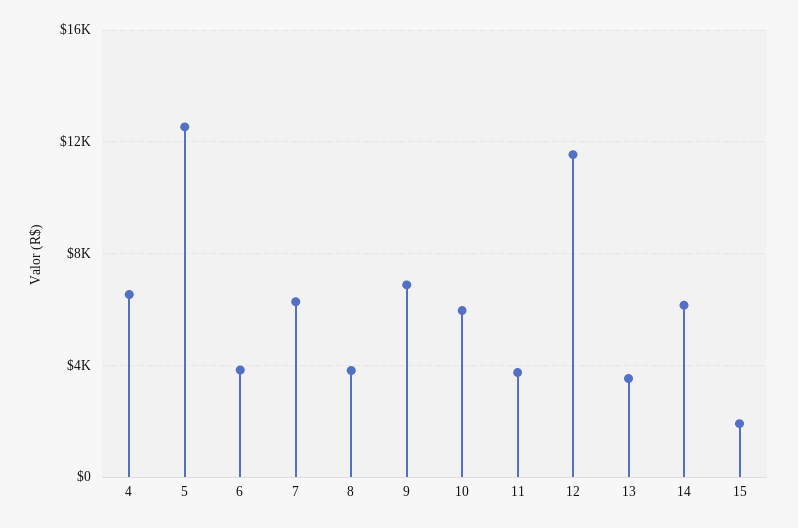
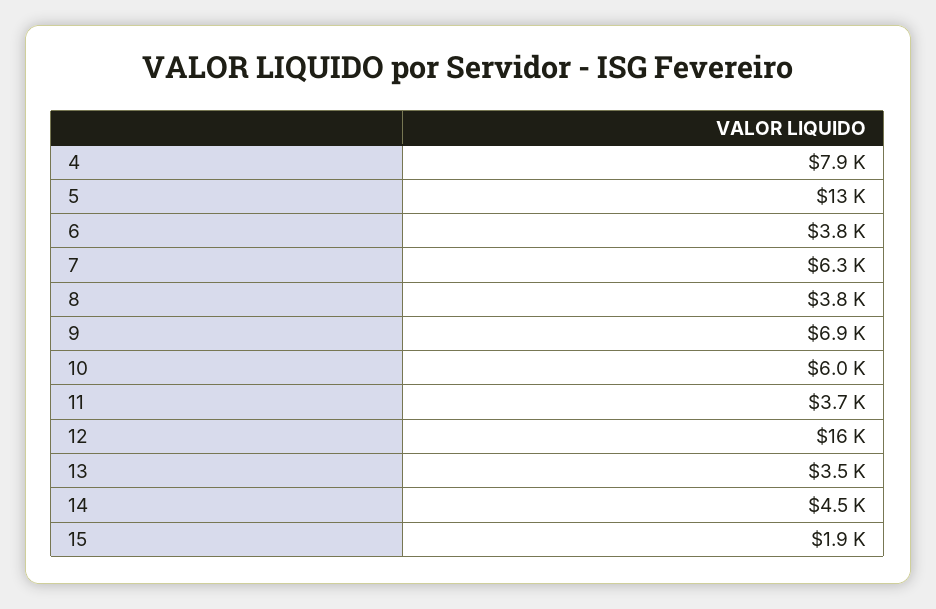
  {
-   "4": 6500,
+   "4": 7900,
    "5": 13000,
    "6": 3800,
    "7": 6300,
    "8": 3800,
    "9": 6900,
    "10": 6000,
    "11": 3700,
-   "12": 11500,
+   "12": 16000,
    "13": 3500,
-   "14": 6000,
+   "14": 4500,
    "15": 1900
  }

